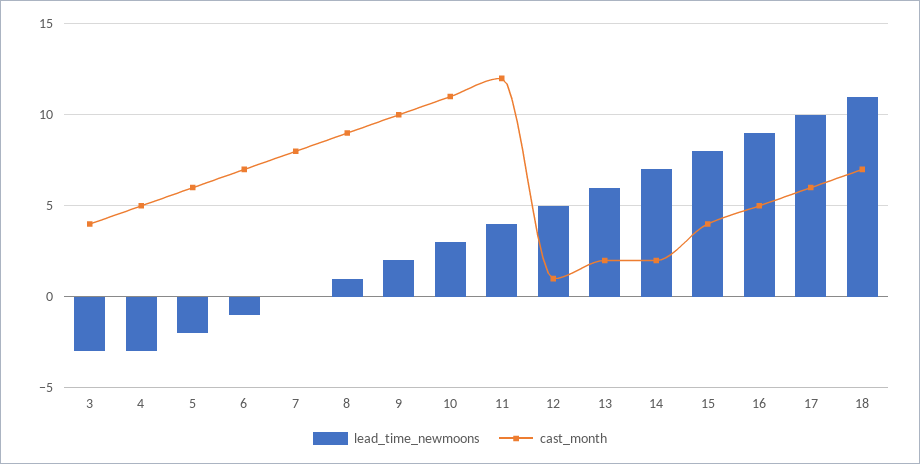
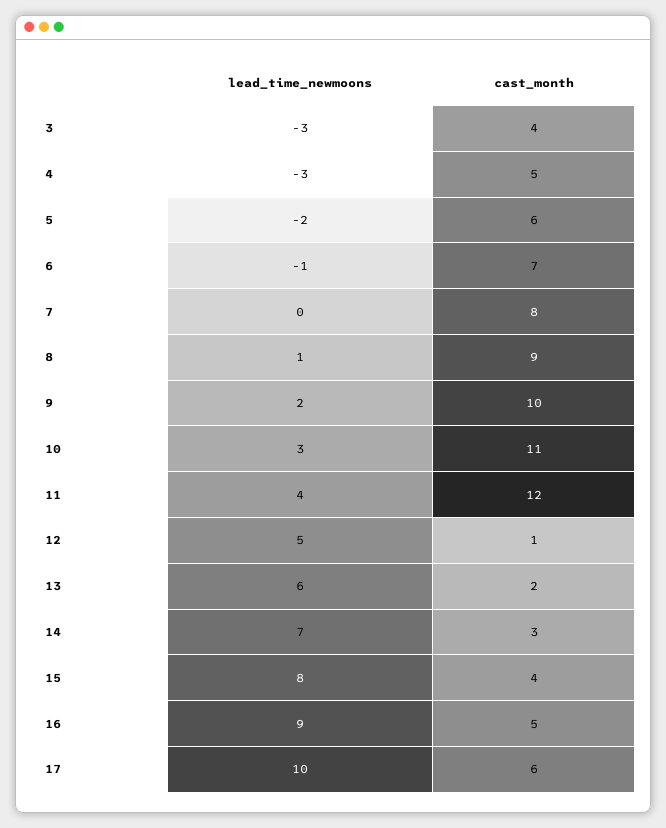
  {
    "lead_time_newmoons": {
      "3": -3,
      "4": -3,
      "5": -2,
      "6": -1,
      "7": 0,
      "8": 1,
      "9": 2,
      "10": 3,
      "11": 4,
      "12": 5,
      "13": 6,
      "14": 7,
      "15": 8,
      "16": 9,
-     "17": 10,
+     "17": 10
-     "18": 11
    },
    "cast_month": {
      "3": 4,
      "4": 5,
      "5": 6,
      "6": 7,
      "7": 8,
      "8": 9,
      "9": 10,
      "10": 11,
      "11": 12,
      "12": 1,
      "13": 2,
-     "14": 2,
+     "14": 3,
      "15": 4,
      "16": 5,
-     "17": 6,
+     "17": 6
-     "18": 7
    }
  }

